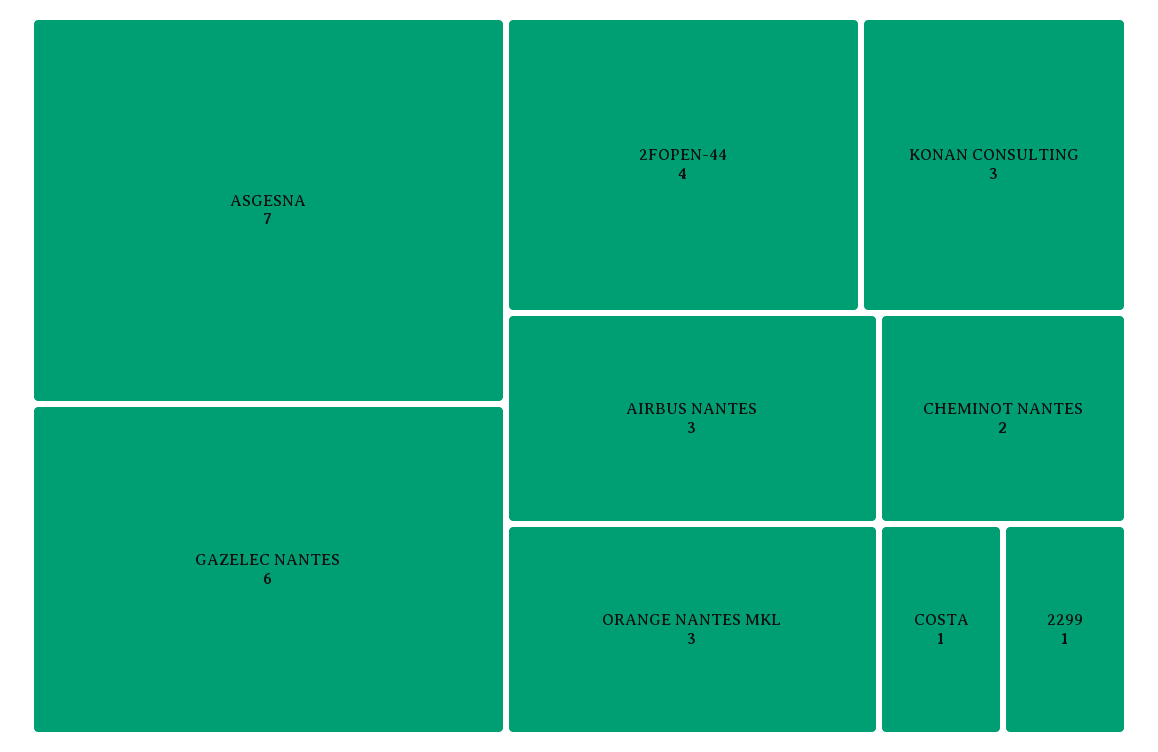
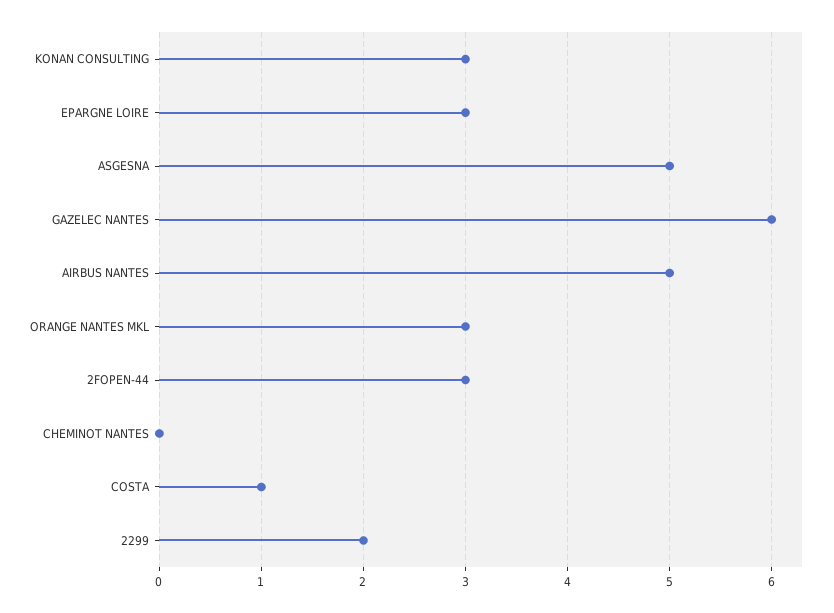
  {
-   "ASGESNA": 7,
+   "ASGESNA": 5,
    "GAZELEC NANTES": 6,
-   "2FOPEN-44": 4,
+   "2FOPEN-44": 3,
    "KONAN CONSULTING": 3,
-   "AIRBUS NANTES": 3,
+   "AIRBUS NANTES": 5,
    "ORANGE NANTES MKL": 3,
-   "CHEMINOT NANTES": 2,
+   "CHEMINOT NANTES": 0,
    "COSTA": 1,
-   "2299": 1
+   "2299": 2,
+   "EPARGNE LOIRE": 3
  }

